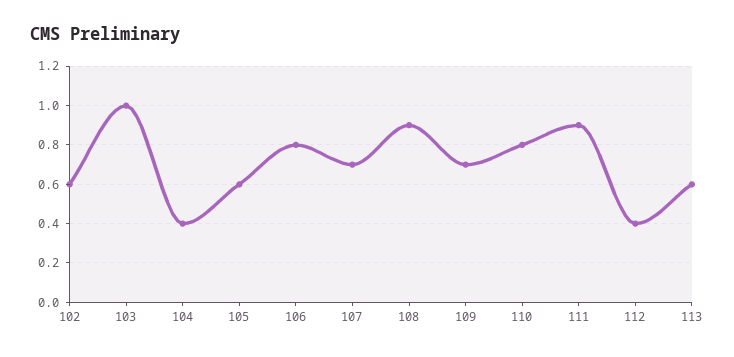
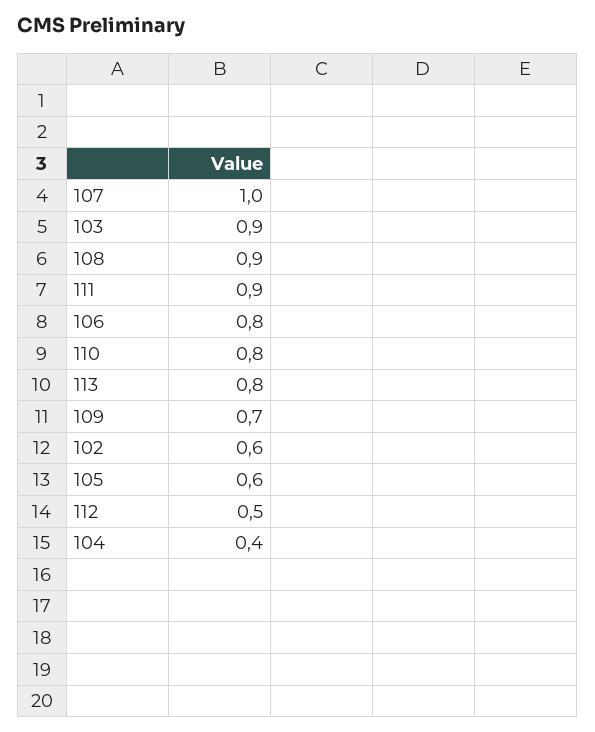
  {
    "102": 0.6,
-   "103": 1,
+   "103": 0.9,
    "104": 0.4,
    "105": 0.6,
    "106": 0.8,
-   "107": 0.7,
+   "107": 1,
    "108": 0.9,
    "109": 0.7,
    "110": 0.8,
    "111": 0.9,
-   "112": 0.4,
+   "112": 0.5,
-   "113": 0.6
+   "113": 0.8
  }

